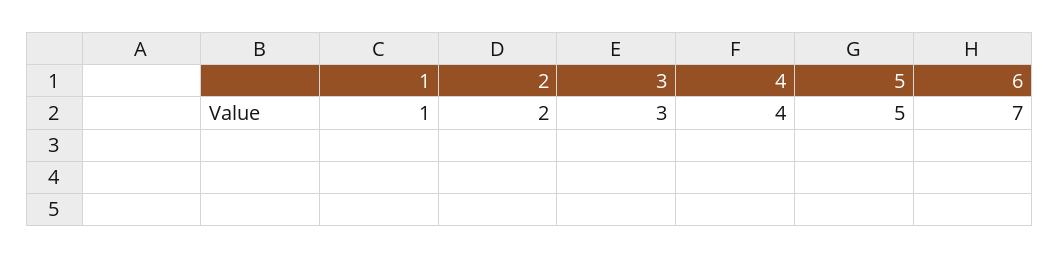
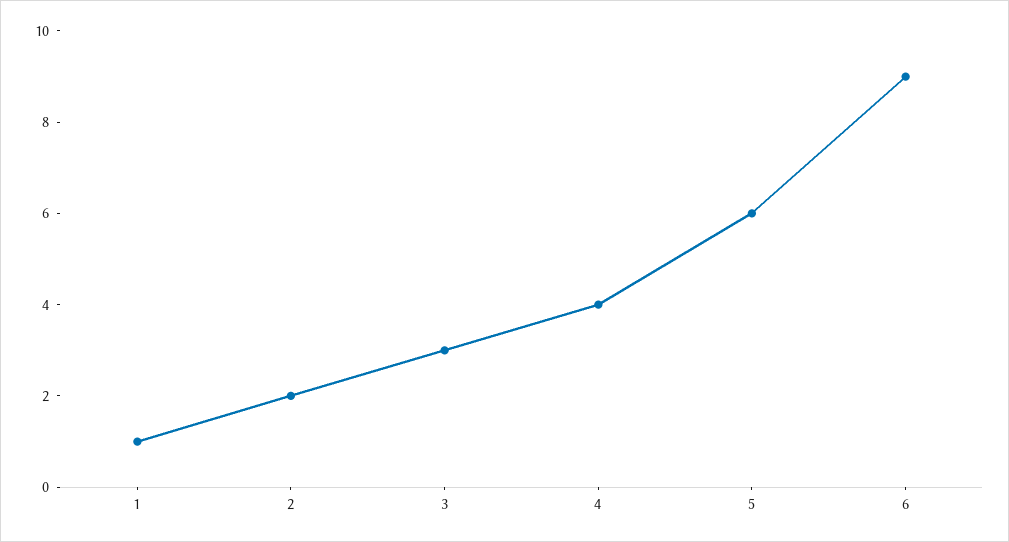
  {
    "1": 1,
    "2": 2,
    "3": 3,
    "4": 4,
-   "5": 5,
+   "5": 6,
-   "6": 7
+   "6": 9
  }

